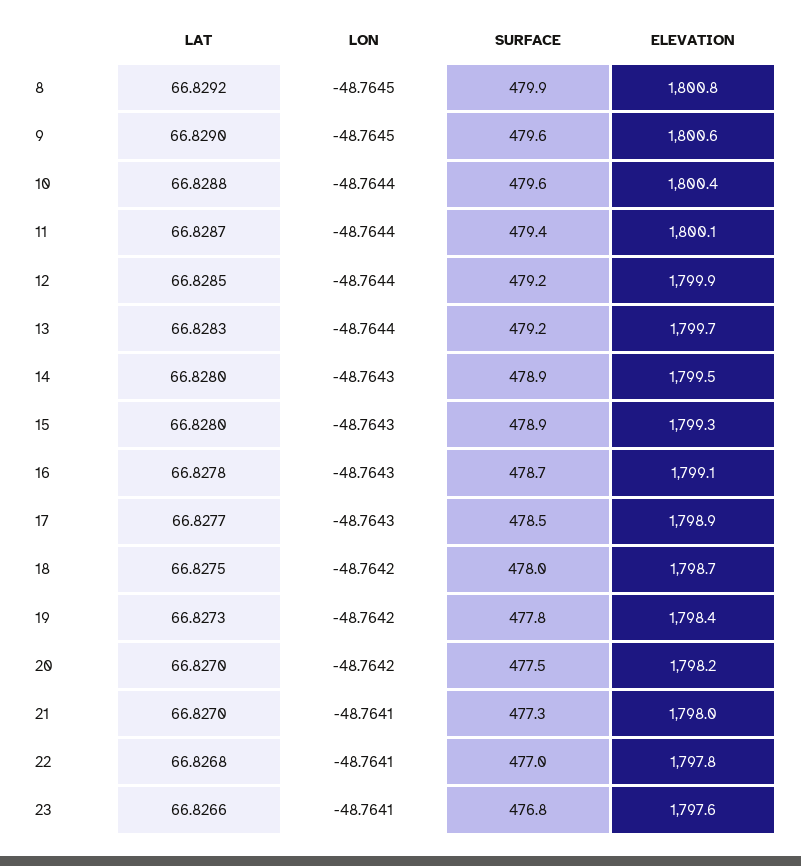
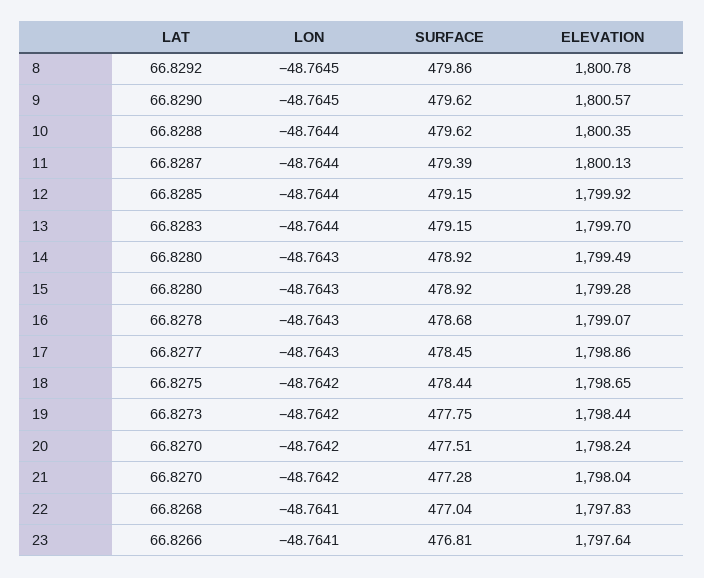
  {
    "LAT": {
      "8": 66.8292,
      "9": 66.829,
      "10": 66.8288,
      "11": 66.8287,
      "12": 66.8285,
      "13": 66.8283,
      "14": 66.828,
      "15": 66.828,
      "16": 66.8278,
      "17": 66.8277,
      "18": 66.8275,
      "19": 66.8273,
      "20": 66.827,
      "21": 66.827,
      "22": 66.8268,
      "23": 66.8266
    },
    "LON": {
      "8": -48.7645,
      "9": -48.7645,
      "10": -48.7644,
      "11": -48.7644,
      "12": -48.7644,
      "13": -48.7644,
      "14": -48.7643,
      "15": -48.7643,
      "16": -48.7643,
      "17": -48.7643,
      "18": -48.7642,
      "19": -48.7642,
      "20": -48.7642,
-     "21": -48.7641,
+     "21": -48.7642,
      "22": -48.7641,
      "23": -48.7641
    },
    "SURFACE": {
      "8": 479.86,
      "9": 479.62,
      "10": 479.62,
      "11": 479.39,
      "12": 479.15,
      "13": 479.15,
      "14": 478.92,
      "15": 478.92,
      "16": 478.68,
      "17": 478.45,
-     "18": 478,
+     "18": 478.44,
      "19": 477.75,
      "20": 477.51,
      "21": 477.28,
      "22": 477.04,
      "23": 476.81
    },
    "ELEVATION": {
      "8": 1800.78,
      "9": 1800.57,
      "10": 1800.35,
      "11": 1800.13,
      "12": 1799.92,
      "13": 1799.7,
      "14": 1799.49,
      "15": 1799.28,
      "16": 1799.07,
      "17": 1798.86,
      "18": 1798.65,
      "19": 1798.44,
      "20": 1798.24,
      "21": 1798.04,
      "22": 1797.83,
      "23": 1797.64
    }
  }

